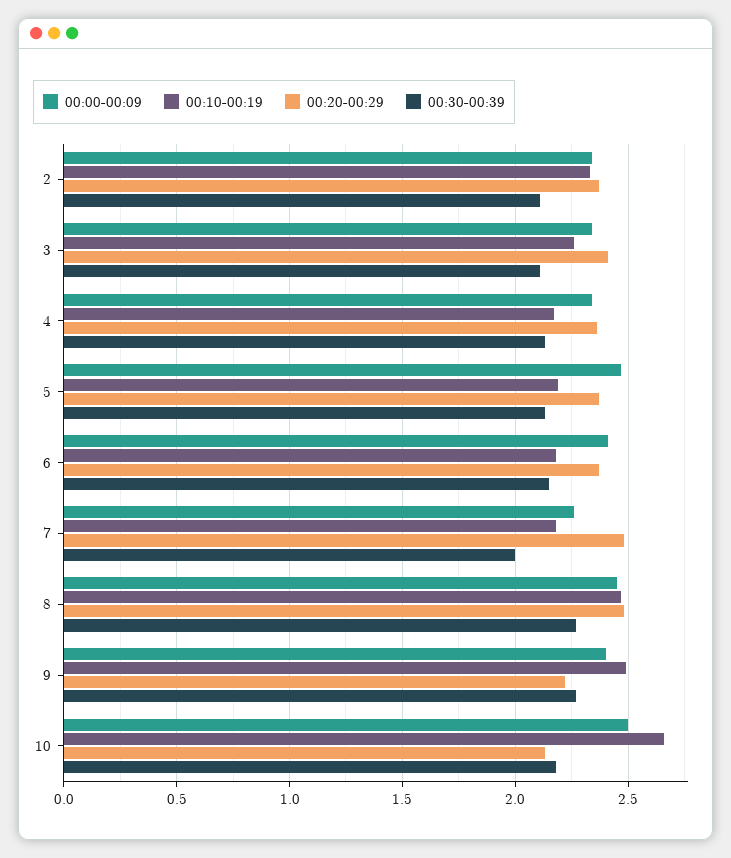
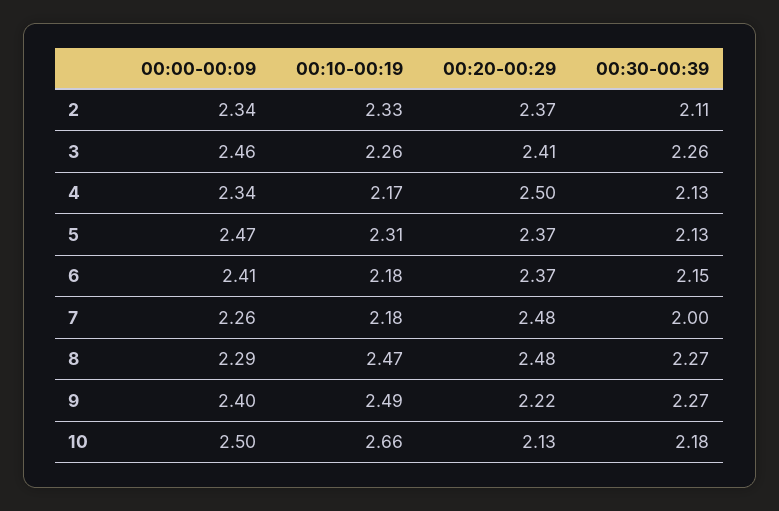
  {
    "00:00-00:09": {
      "2": 2.34,
-     "3": 2.35,
+     "3": 2.46,
      "4": 2.34,
      "5": 2.47,
      "6": 2.41,
      "7": 2.26,
-     "8": 2.45,
+     "8": 2.29,
      "9": 2.4,
      "10": 2.5
    },
    "00:10-00:19": {
      "2": 2.33,
      "3": 2.26,
      "4": 2.17,
-     "5": 2.2,
+     "5": 2.31,
      "6": 2.18,
      "7": 2.18,
      "8": 2.47,
      "9": 2.49,
      "10": 2.66
    },
    "00:20-00:29": {
      "2": 2.37,
      "3": 2.41,
-     "4": 2.35,
+     "4": 2.5,
      "5": 2.37,
      "6": 2.37,
      "7": 2.48,
      "8": 2.48,
      "9": 2.22,
      "10": 2.13
    },
    "00:30-00:39": {
      "2": 2.11,
-     "3": 2.1,
+     "3": 2.26,
      "4": 2.13,
      "5": 2.13,
      "6": 2.15,
      "7": 2,
      "8": 2.27,
      "9": 2.27,
      "10": 2.18
    }
  }

